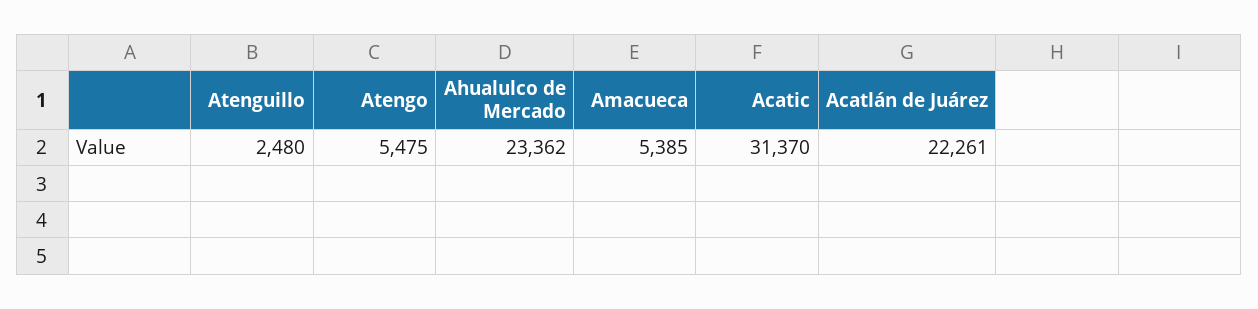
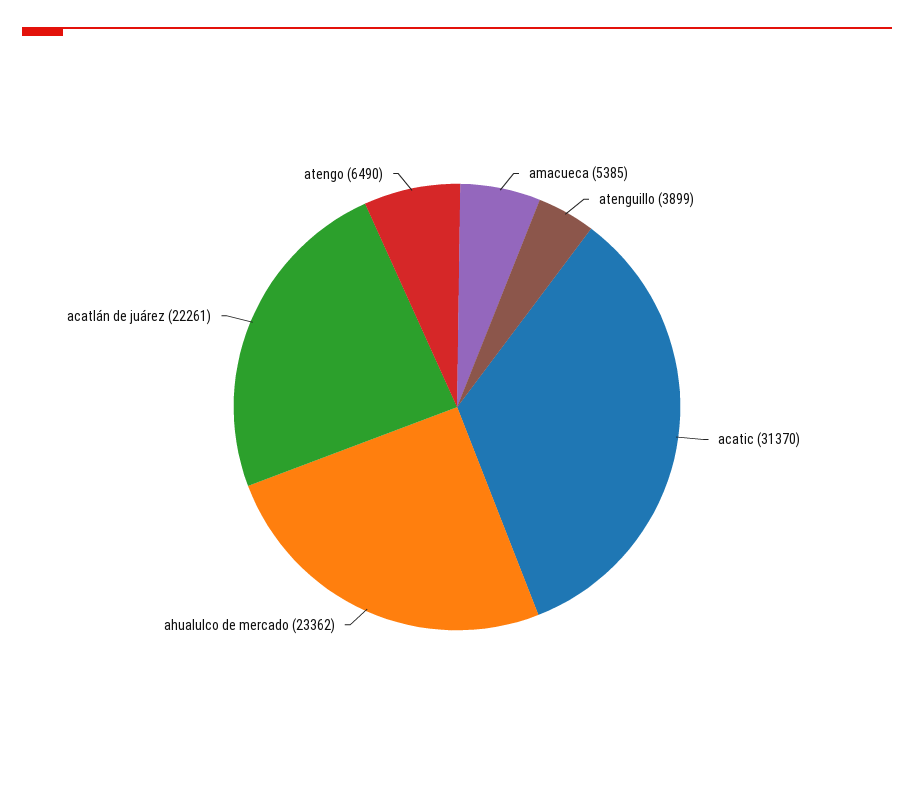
  {
-   "Atenguillo": 2480,
+   "Atenguillo": 3899,
-   "Atengo": 5475,
+   "Atengo": 6490,
    "Ahualulco de Mercado": 23362,
    "Amacueca": 5385,
    "Acatic": 31370,
    "Acatlán de Juárez": 22261
  }

